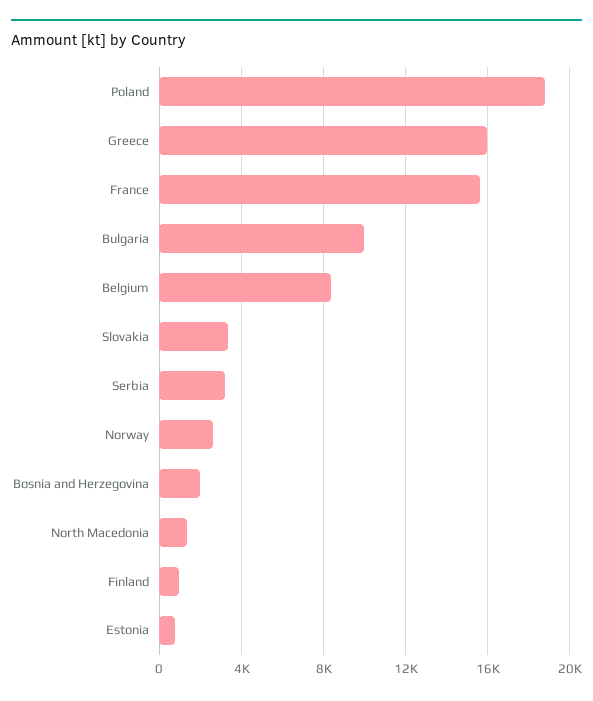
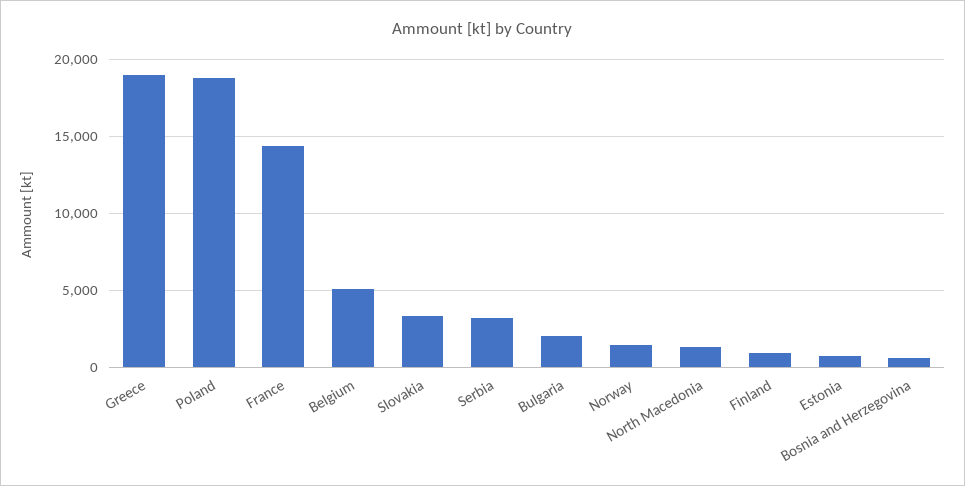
  {
    "Poland": 19000,
-   "Greece": 16000,
+   "Greece": 19000,
-   "France": 15500,
+   "France": 14500,
-   "Bulgaria": 10000,
+   "Bulgaria": 2000,
-   "Belgium": 8500,
+   "Belgium": 5000,
    "Slovakia": 3500,
    "Serbia": 3000,
-   "Norway": 2500,
+   "Norway": 1500,
-   "Bosnia and Herzegovina": 2000,
+   "Bosnia and Herzegovina": 500,
    "North Macedonia": 1500,
    "Finland": 1000,
    "Estonia": 1000
  }

